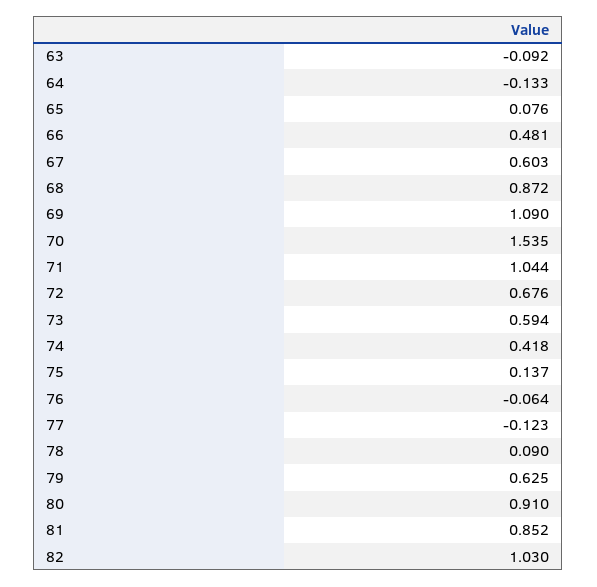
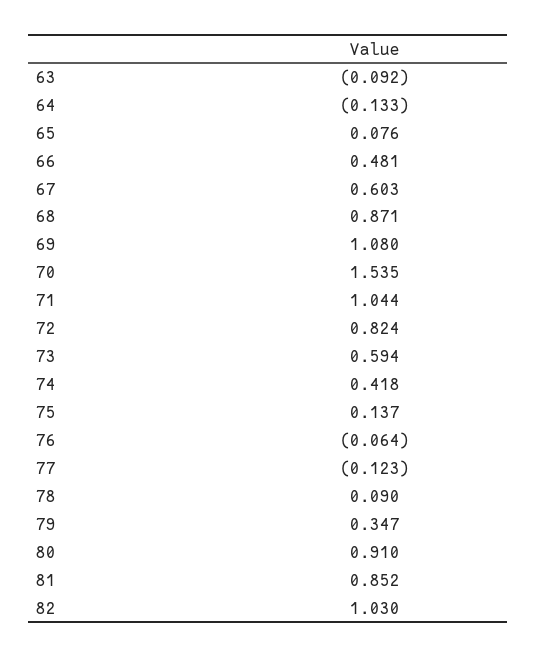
  {
    "63": -0.092,
    "64": -0.133,
    "65": 0.076,
    "66": 0.481,
    "67": 0.603,
-   "68": 0.872,
+   "68": 0.871,
-   "69": 1.09,
+   "69": 1.08,
    "70": 1.535,
    "71": 1.044,
-   "72": 0.676,
+   "72": 0.824,
    "73": 0.594,
    "74": 0.418,
    "75": 0.137,
    "76": -0.064,
    "77": -0.123,
    "78": 0.09,
-   "79": 0.625,
+   "79": 0.347,
    "80": 0.91,
    "81": 0.852,
    "82": 1.03
  }

